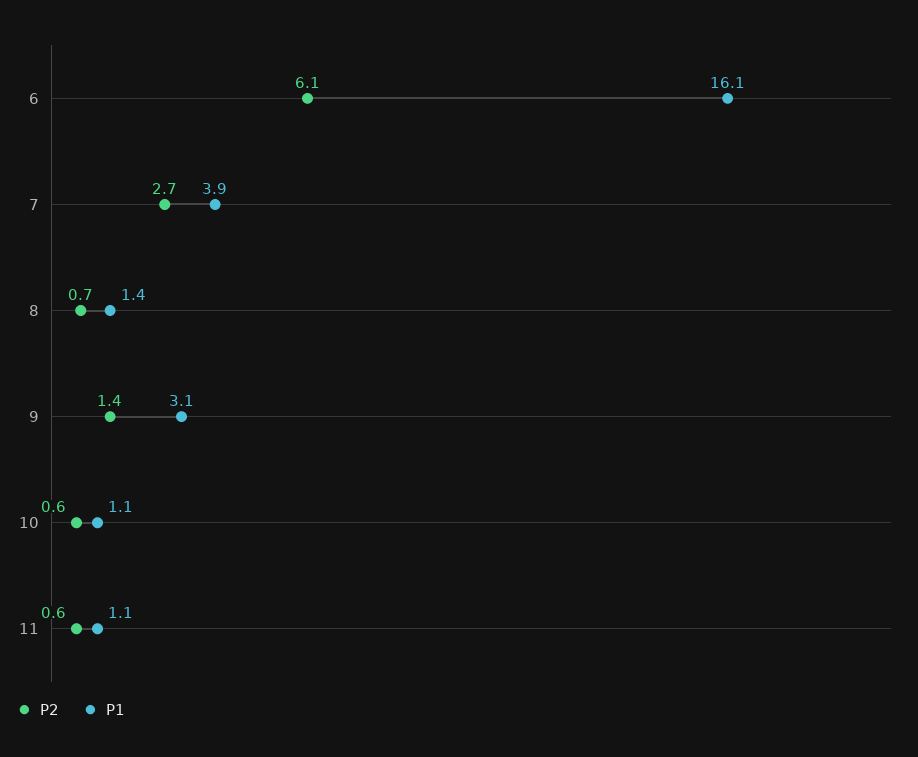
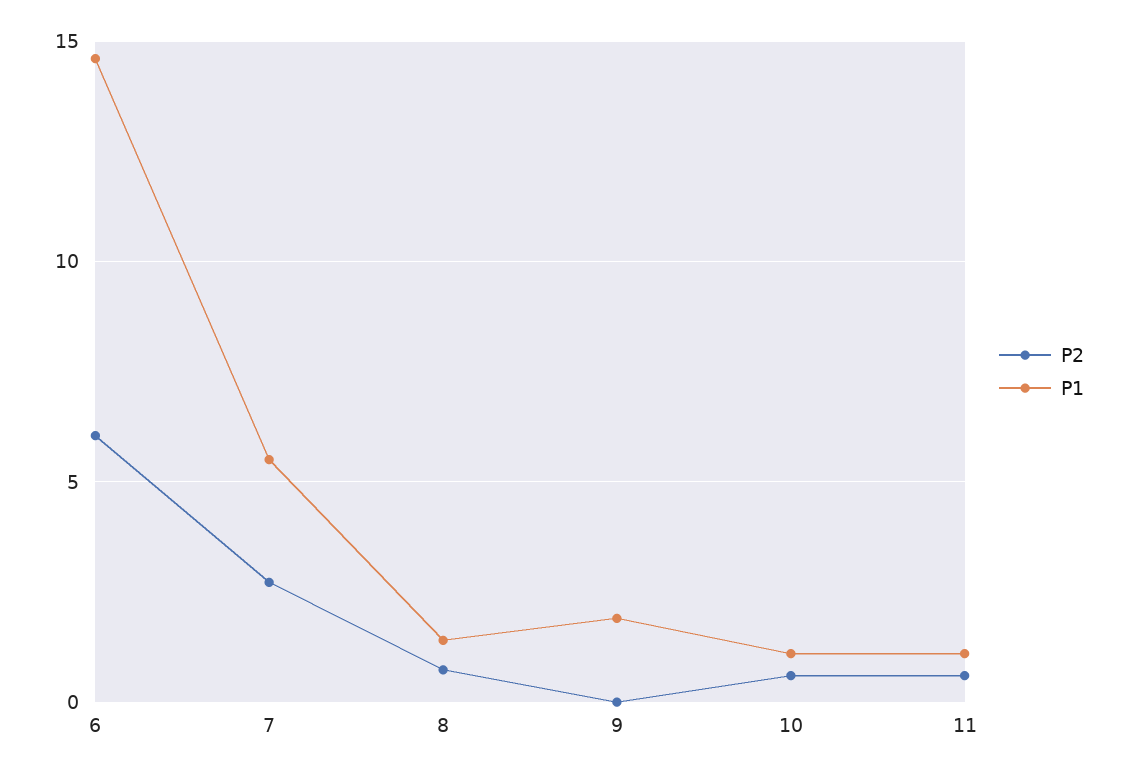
  {
    "P2": {
      "6": 6.1,
      "7": 2.7,
      "8": 0.7,
-     "9": 1.4,
+     "9": 0,
      "10": 0.6,
      "11": 0.6
    },
    "P1": {
-     "6": 16.1,
+     "6": 14.5,
-     "7": 3.9,
+     "7": 5.5,
      "8": 1.4,
-     "9": 3.1,
+     "9": 2,
      "10": 1.1,
      "11": 1.1
    }
  }

